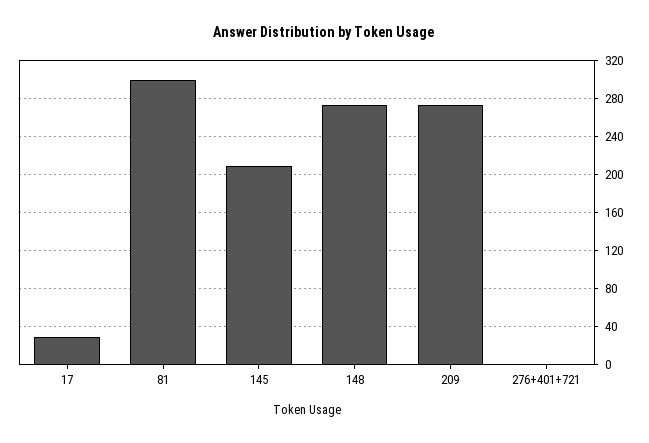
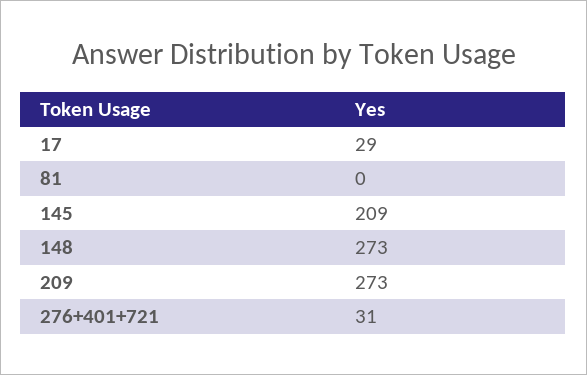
  {
    "17": 29,
-   "81": 300,
+   "81": 0,
    "145": 209,
    "148": 273,
    "209": 273,
-   "276+401+721": 0
+   "276+401+721": 31
  }

